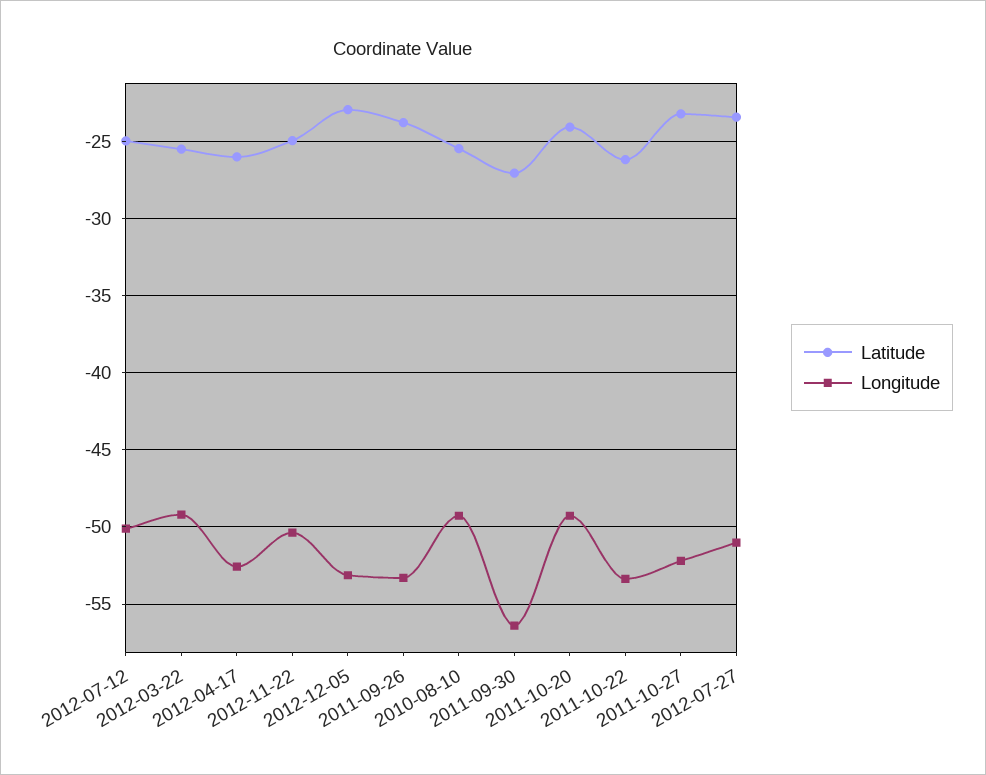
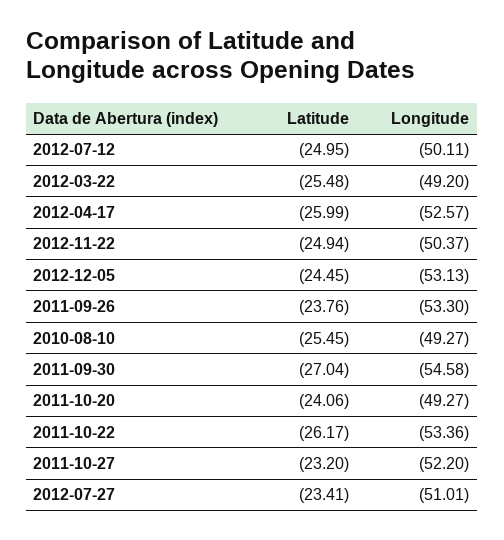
  {
    "Latitude": {
      "2012-07-12": -24.95,
      "2012-03-22": -25.48,
      "2012-04-17": -25.99,
      "2012-11-22": -24.94,
-     "2012-12-05": -23,
+     "2012-12-05": -24.45,
      "2011-09-26": -23.76,
      "2010-08-10": -25.45,
      "2011-09-30": -27.04,
      "2011-10-20": -24.06,
      "2011-10-22": -26.17,
      "2011-10-27": -23.2,
      "2012-07-27": -23.41
    },
    "Longitude": {
      "2012-07-12": -50.11,
      "2012-03-22": -49.2,
      "2012-04-17": -52.57,
      "2012-11-22": -50.37,
      "2012-12-05": -53.13,
      "2011-09-26": -53.3,
      "2010-08-10": -49.27,
-     "2011-09-30": -56.5,
+     "2011-09-30": -54.58,
      "2011-10-20": -49.27,
      "2011-10-22": -53.36,
      "2011-10-27": -52.2,
      "2012-07-27": -51.01
    }
  }

